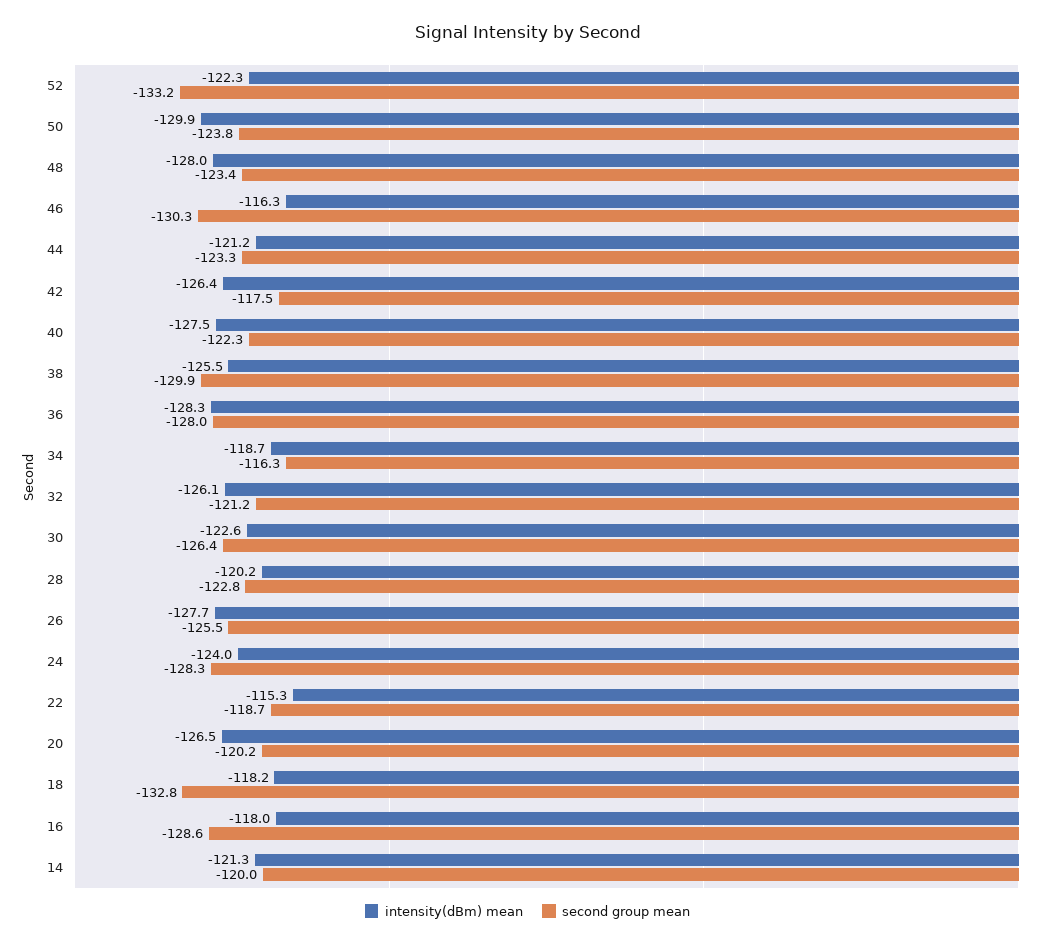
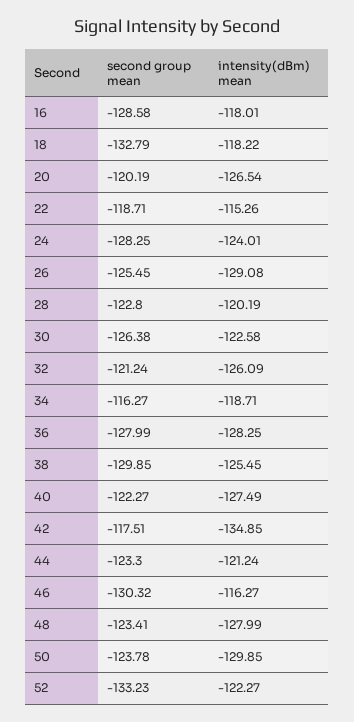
  {
    "intensity(dBm) mean": {
      "52": -122.27,
      "50": -129.85,
      "48": -127.99,
      "46": -116.27,
      "44": -121.24,
-     "42": -126.4,
+     "42": -134.85,
      "40": -127.49,
      "38": -125.45,
      "36": -128.25,
      "34": -118.71,
      "32": -126.09,
      "30": -122.58,
      "28": -120.19,
-     "26": -127.7,
+     "26": -129.08,
      "24": -124.01,
      "22": -115.26,
      "20": -126.54,
      "18": -118.22,
-     "16": -118.01,
+     "16": -118.01
-     "14": -121.3
    },
    "second group mean": {
      "52": -133.23,
      "50": -123.78,
      "48": -123.41,
      "46": -130.32,
      "44": -123.3,
      "42": -117.51,
      "40": -122.27,
      "38": -129.85,
      "36": -127.99,
      "34": -116.27,
      "32": -121.24,
      "30": -126.38,
      "28": -122.8,
      "26": -125.45,
      "24": -128.25,
      "22": -118.71,
      "20": -120.19,
      "18": -132.79,
-     "16": -128.58,
+     "16": -128.58
-     "14": -120
    }
  }

